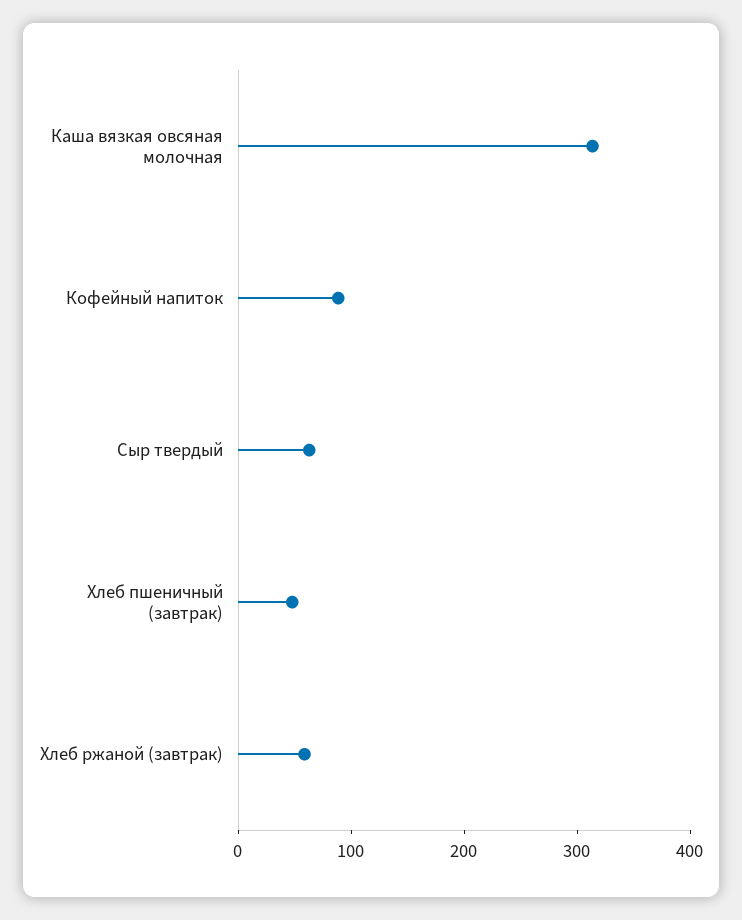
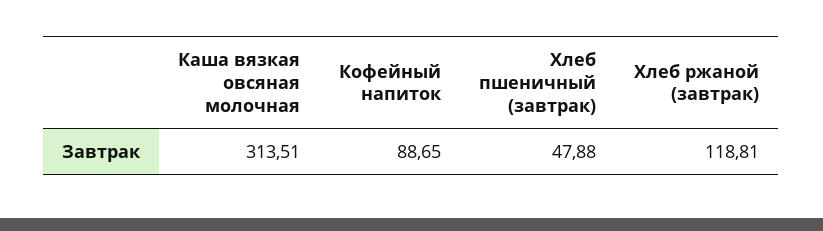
  {
    "Каша вязкая овсяная молочная": 313.51,
    "Кофейный напиток": 88.65,
-   "Сыр твердый": 60,
    "Хлеб пшеничный (завтрак)": 47.88,
-   "Хлеб ржаной (завтрак)": 60
+   "Хлеб ржаной (завтрак)": 118.81
  }

